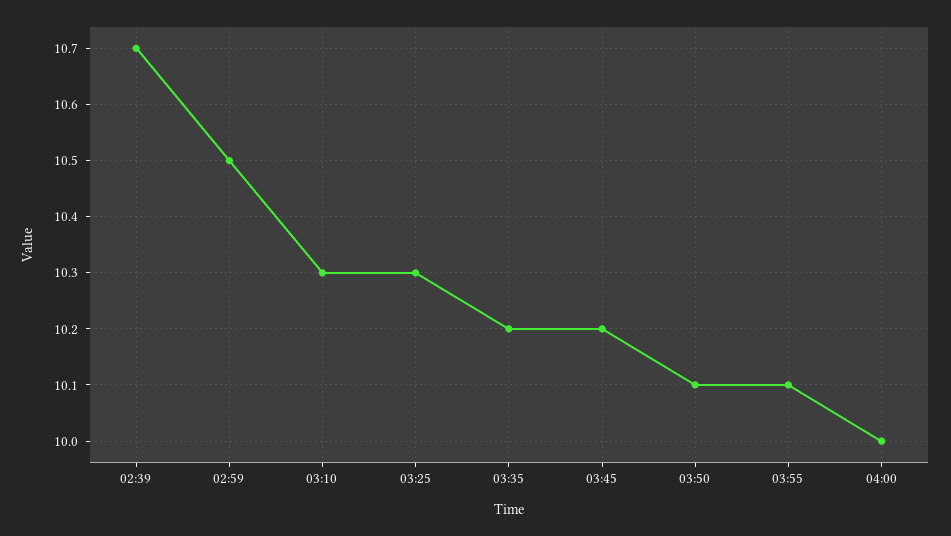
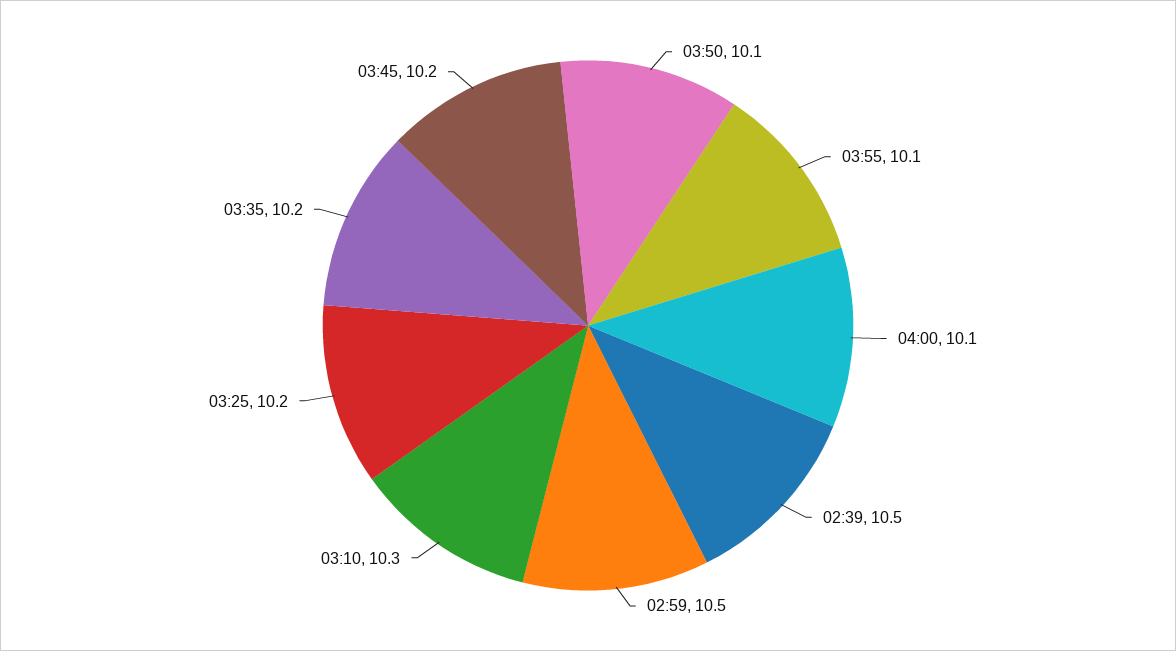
  {
-   "02:39": 10.7,
+   "02:39": 10.5,
    "02:59": 10.5,
    "03:10": 10.3,
-   "03:25": 10.3,
+   "03:25": 10.2,
    "03:35": 10.2,
    "03:45": 10.2,
    "03:50": 10.1,
    "03:55": 10.1,
-   "04:00": 10
+   "04:00": 10.1
  }

